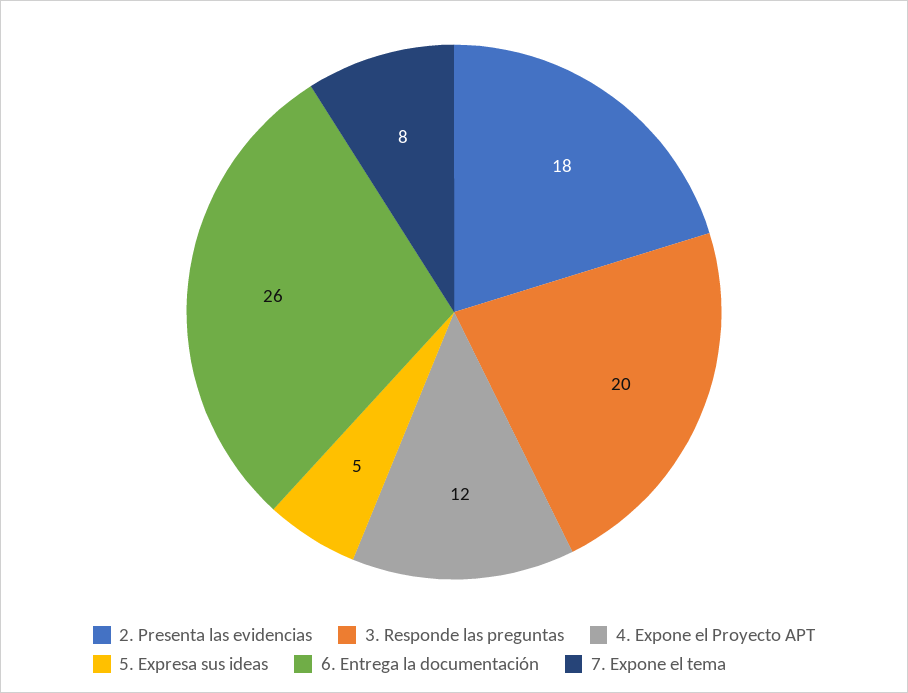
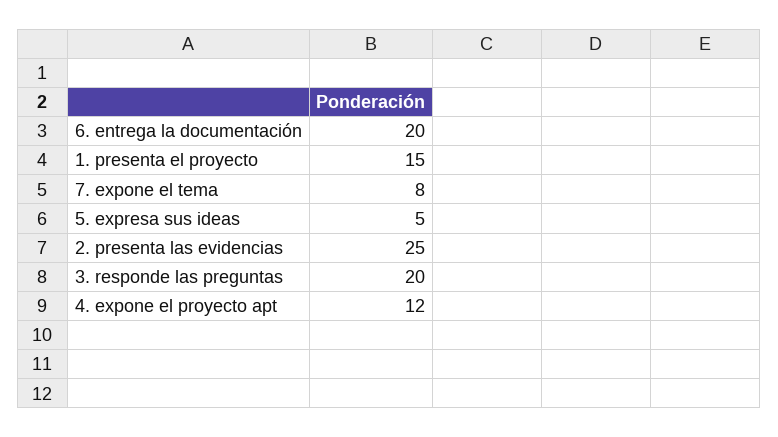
  {
-   "2. Presenta las evidencias": 18,
+   "2. Presenta las evidencias": 25,
    "3. Responde las preguntas": 20,
    "4. Expone el Proyecto APT": 12,
    "5. Expresa sus ideas": 5,
-   "6. Entrega la documentación": 26,
+   "6. Entrega la documentación": 20,
-   "7. Expone el tema": 8
+   "7. Expone el tema": 8,
+   "1. presenta el proyecto": 15
  }

